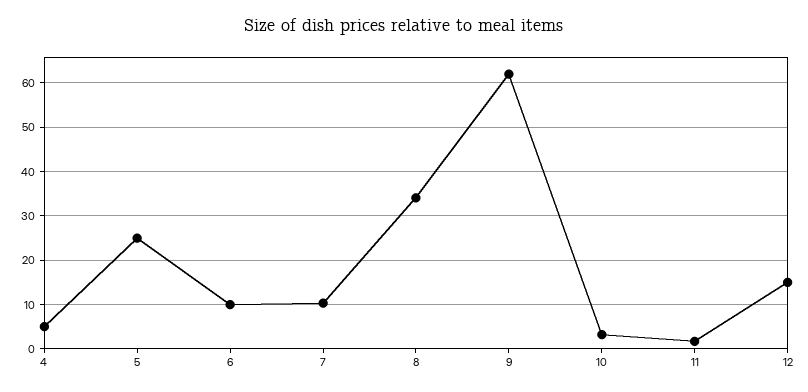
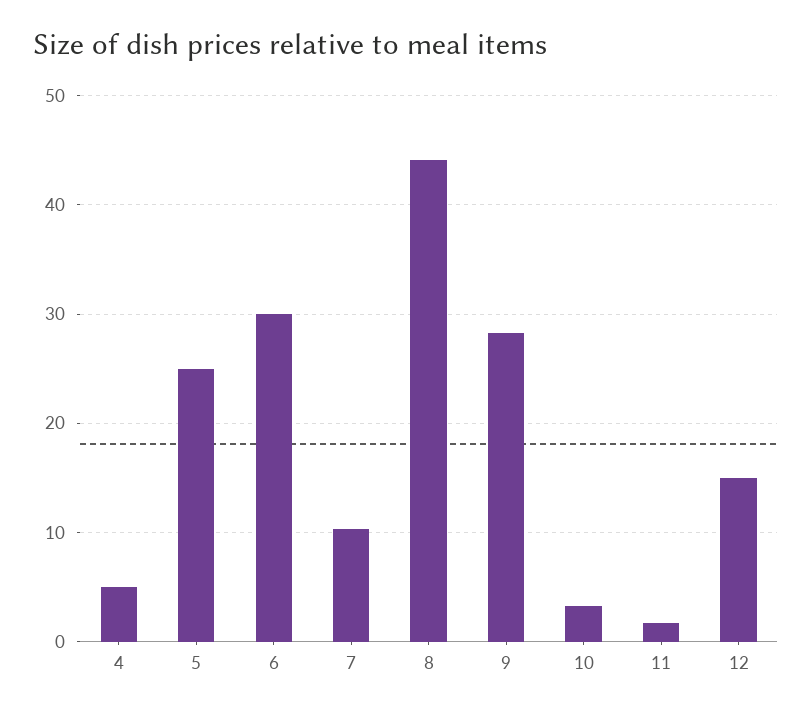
  {
    "4": 5,
    "5": 25,
-   "6": 10,
+   "6": 30,
    "7": 10,
-   "8": 34,
+   "8": 44,
-   "9": 62,
+   "9": 28,
    "10": 3,
    "11": 2,
    "12": 15
  }

